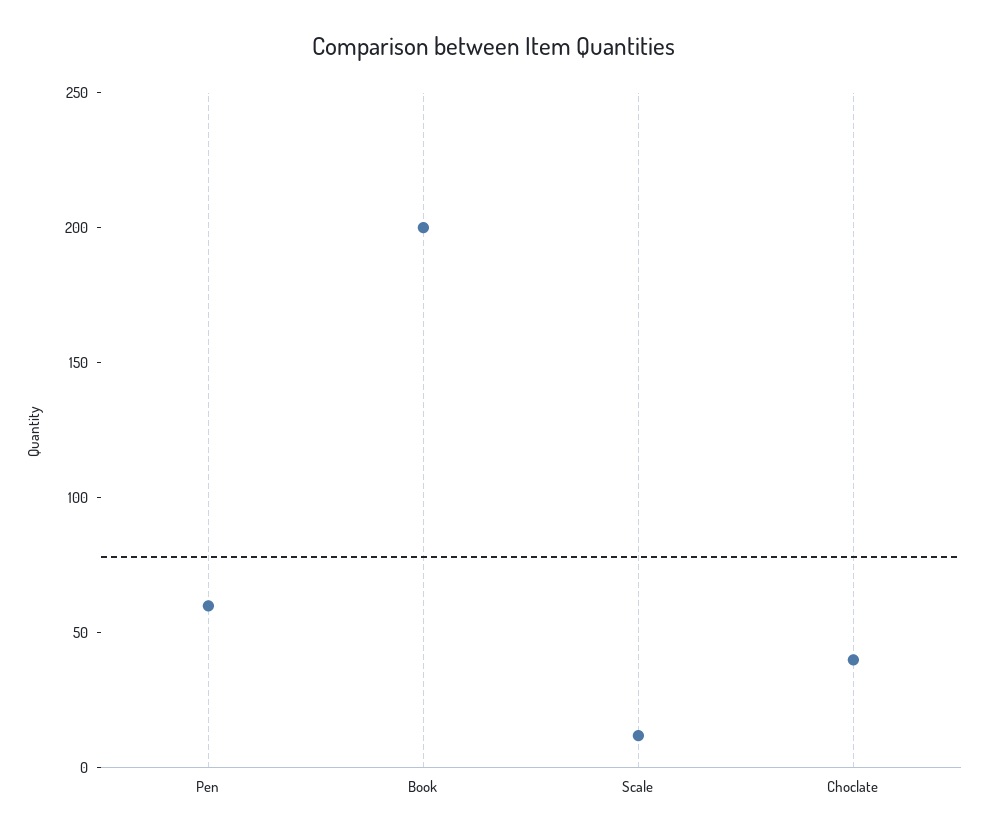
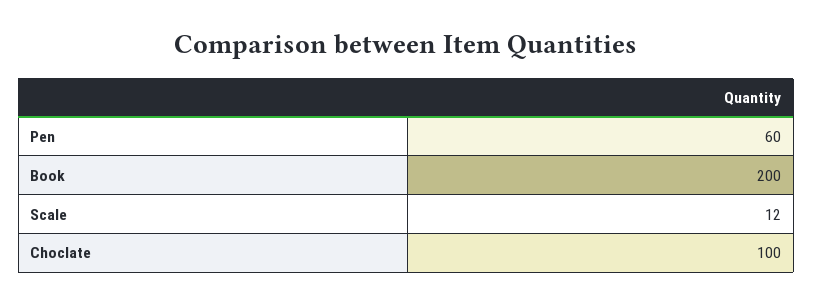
  {
    "Pen": 60,
    "Book": 200,
    "Scale": 12,
-   "Choclate": 40
+   "Choclate": 100
  }

